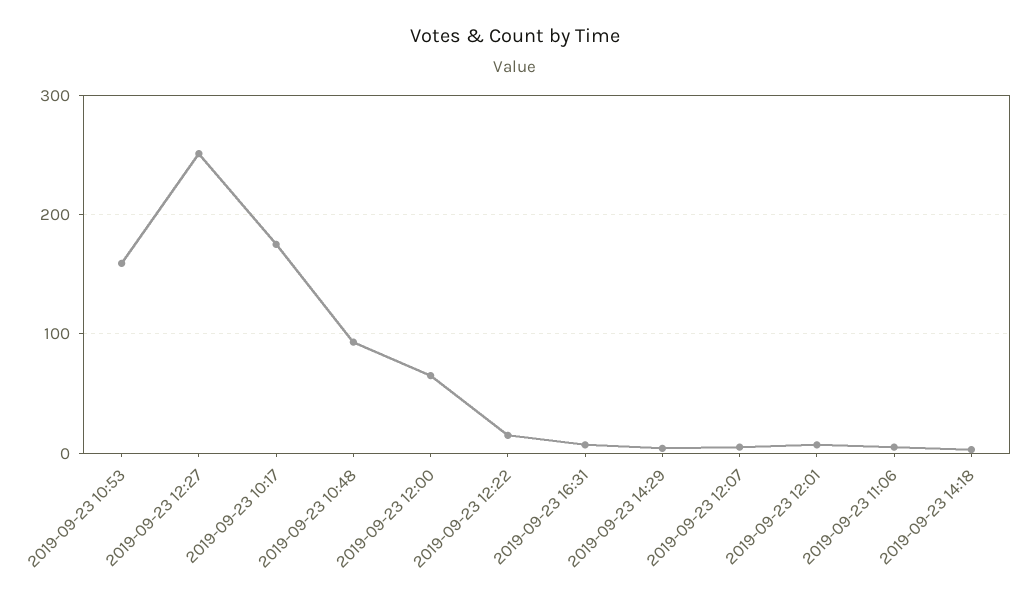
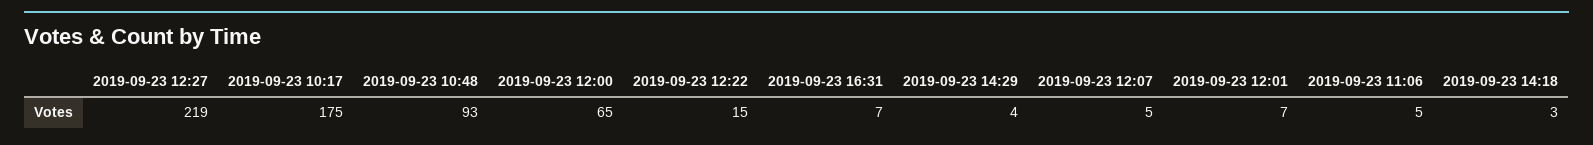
  {
-   "2019-09-23 10:53": 160,
-   "2019-09-23 12:27": 250,
+   "2019-09-23 12:27": 219,
    "2019-09-23 10:17": 175,
    "2019-09-23 10:48": 93,
    "2019-09-23 12:00": 65,
    "2019-09-23 12:22": 15,
    "2019-09-23 16:31": 7,
    "2019-09-23 14:29": 4,
    "2019-09-23 12:07": 5,
    "2019-09-23 12:01": 7,
    "2019-09-23 11:06": 5,
    "2019-09-23 14:18": 3
  }

